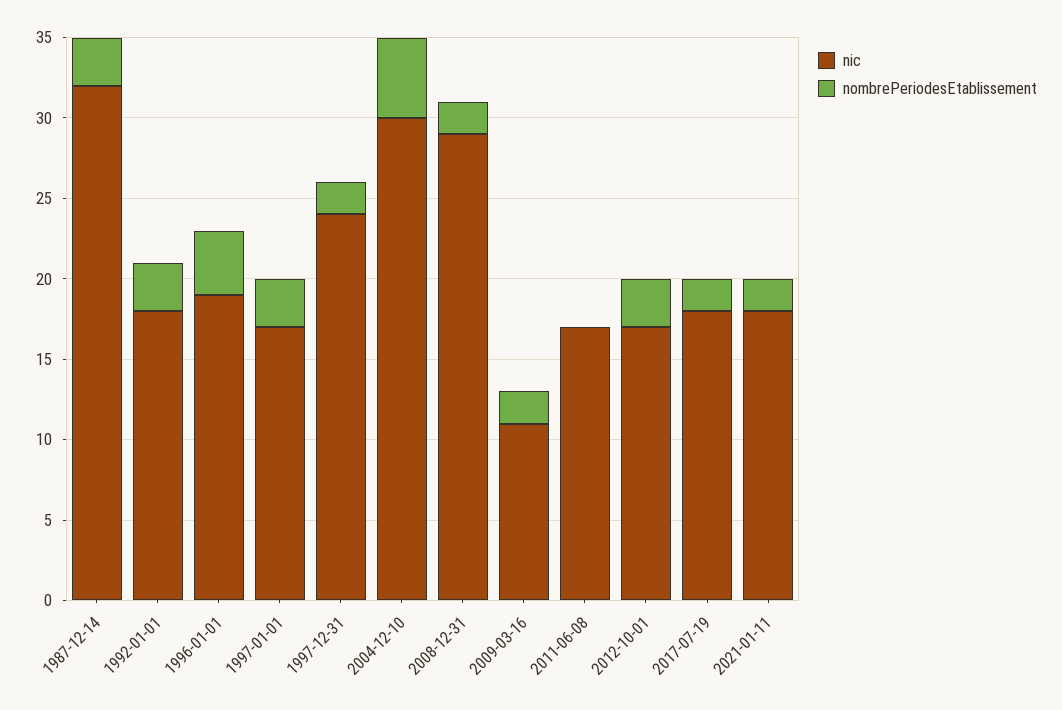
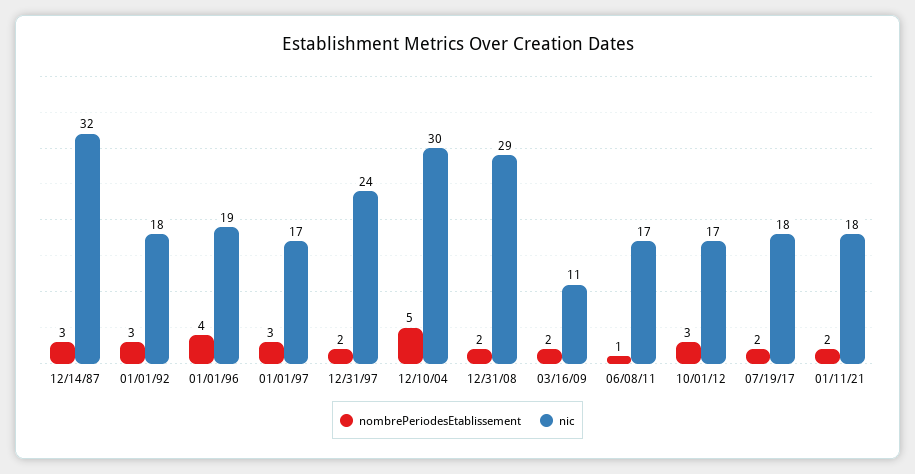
  {
    "nic": {
      "1987-12-14": 32,
      "1992-01-01": 18,
      "1996-01-01": 19,
      "1997-01-01": 17,
      "1997-12-31": 24,
      "2004-12-10": 30,
      "2008-12-31": 29,
      "2009-03-16": 11,
      "2011-06-08": 17,
      "2012-10-01": 17,
      "2017-07-19": 18,
      "2021-01-11": 18
    },
    "nombrePeriodesEtablissement": {
      "1987-12-14": 3,
      "1992-01-01": 3,
      "1996-01-01": 4,
      "1997-01-01": 3,
      "1997-12-31": 2,
      "2004-12-10": 5,
      "2008-12-31": 2,
      "2009-03-16": 2,
-     "2011-06-08": 0,
+     "2011-06-08": 1,
      "2012-10-01": 3,
      "2017-07-19": 2,
      "2021-01-11": 2
    }
  }

